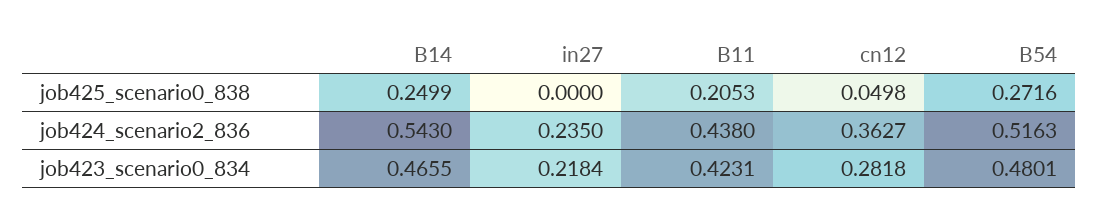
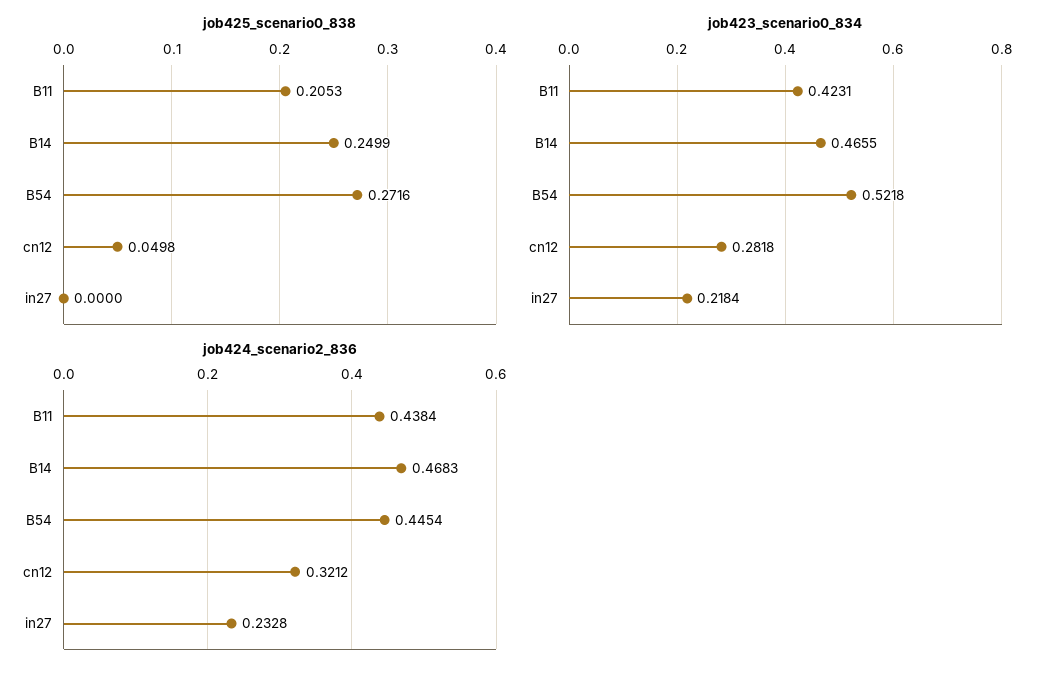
  {
    "job425_scenario0_838": {
      "B14": 0.2499,
      "in27": 0,
      "B11": 0.2053,
      "cn12": 0.0498,
      "B54": 0.2716
    },
    "job424_scenario2_836": {
-     "B14": 0.543,
+     "B14": 0.4683,
-     "in27": 0.235,
+     "in27": 0.2328,
-     "B11": 0.438,
+     "B11": 0.4384,
-     "cn12": 0.3627,
+     "cn12": 0.3212,
-     "B54": 0.5163
+     "B54": 0.4454
    },
    "job423_scenario0_834": {
      "B14": 0.4655,
      "in27": 0.2184,
      "B11": 0.4231,
      "cn12": 0.2818,
-     "B54": 0.4801
+     "B54": 0.5218
    }
  }

